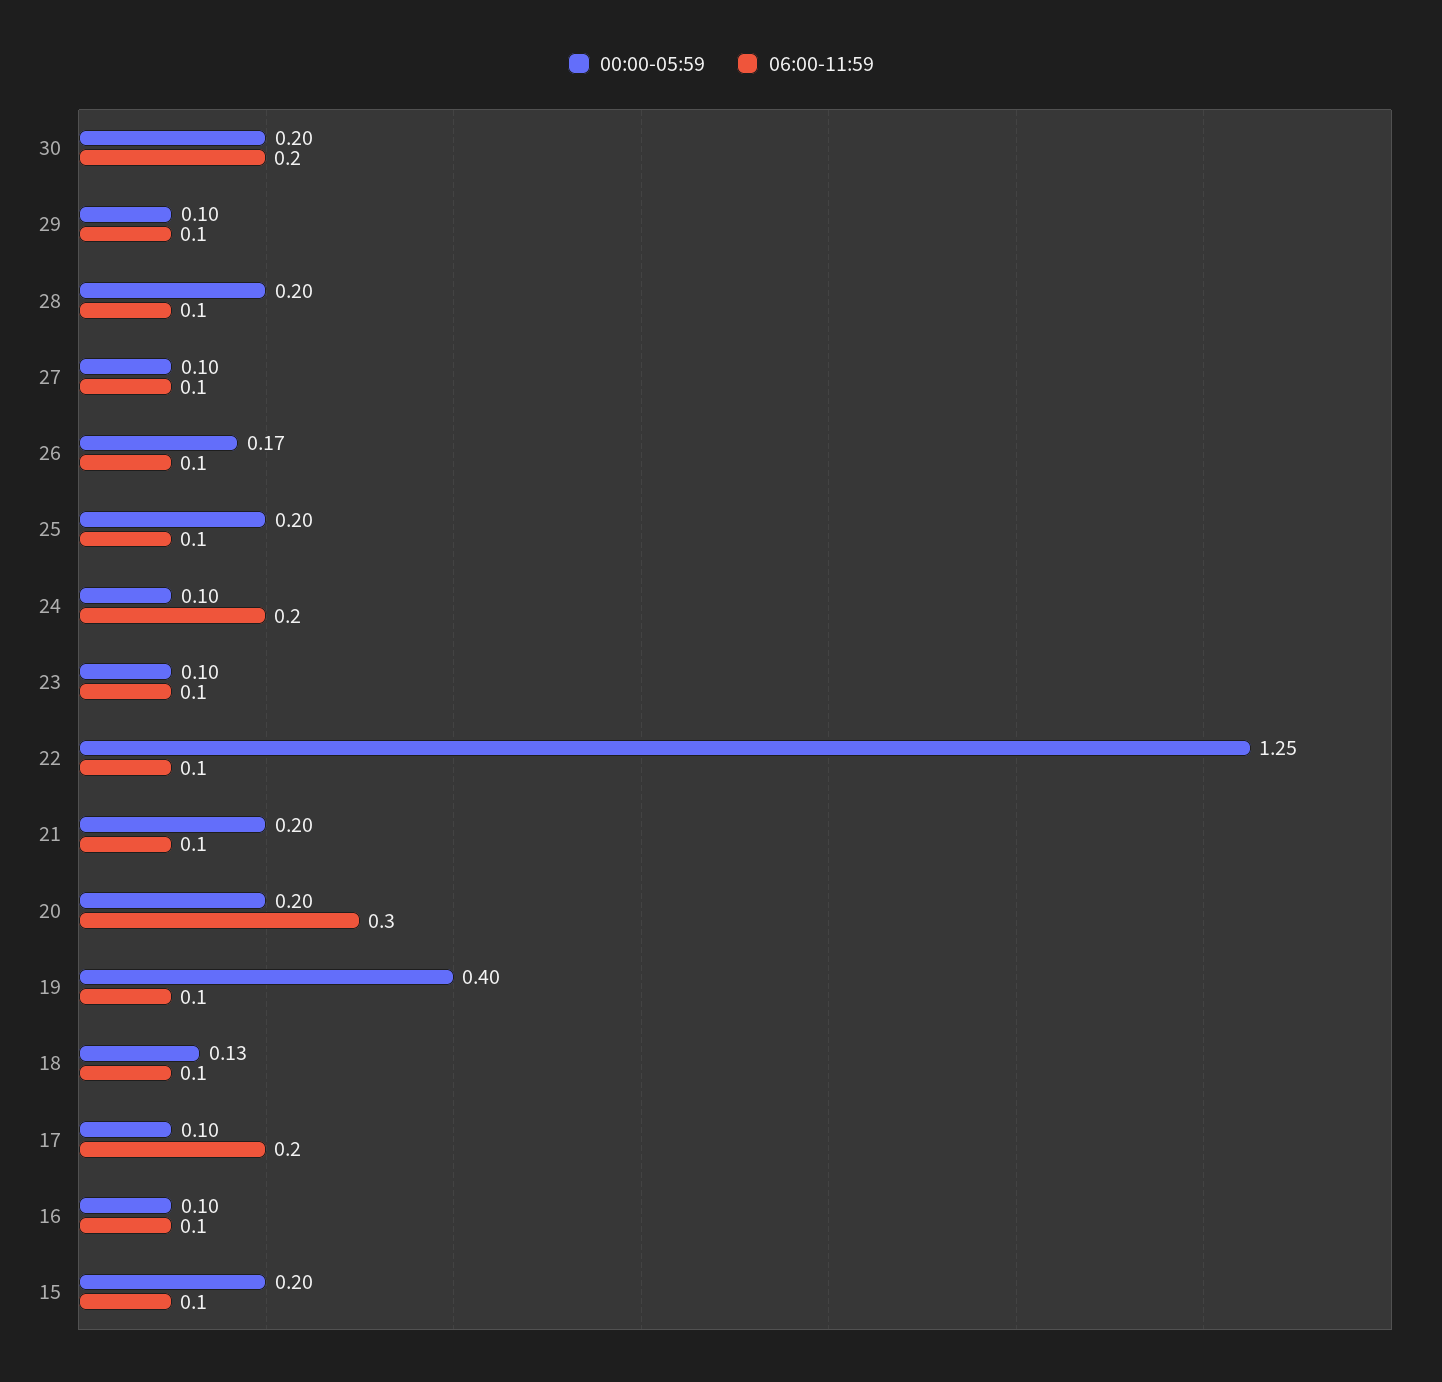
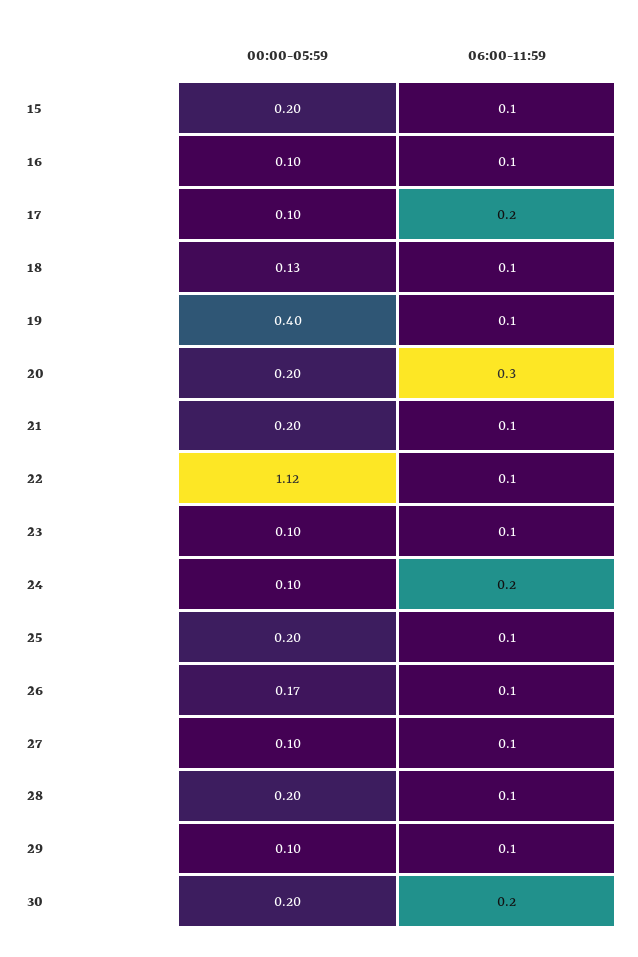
  {
    "00:00-05:59": {
      "30": 0.2,
      "29": 0.1,
      "28": 0.2,
      "27": 0.1,
      "26": 0.17,
      "25": 0.2,
      "24": 0.1,
      "23": 0.1,
-     "22": 1.25,
+     "22": 1.12,
      "21": 0.2,
      "20": 0.2,
      "19": 0.4,
      "18": 0.13,
      "17": 0.1,
      "16": 0.1,
      "15": 0.2
    },
    "06:00-11:59": {
      "30": 0.2,
      "29": 0.1,
      "28": 0.1,
      "27": 0.1,
      "26": 0.1,
      "25": 0.1,
      "24": 0.2,
      "23": 0.1,
      "22": 0.1,
      "21": 0.1,
      "20": 0.3,
      "19": 0.1,
      "18": 0.1,
      "17": 0.2,
      "16": 0.1,
      "15": 0.1
    }
  }

